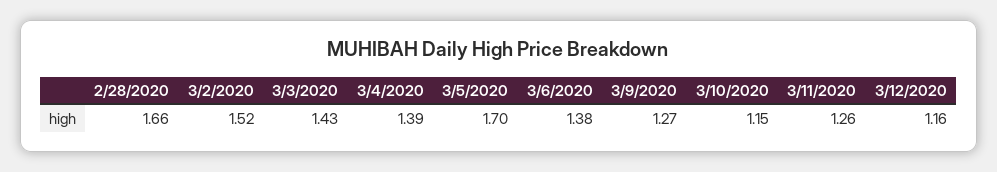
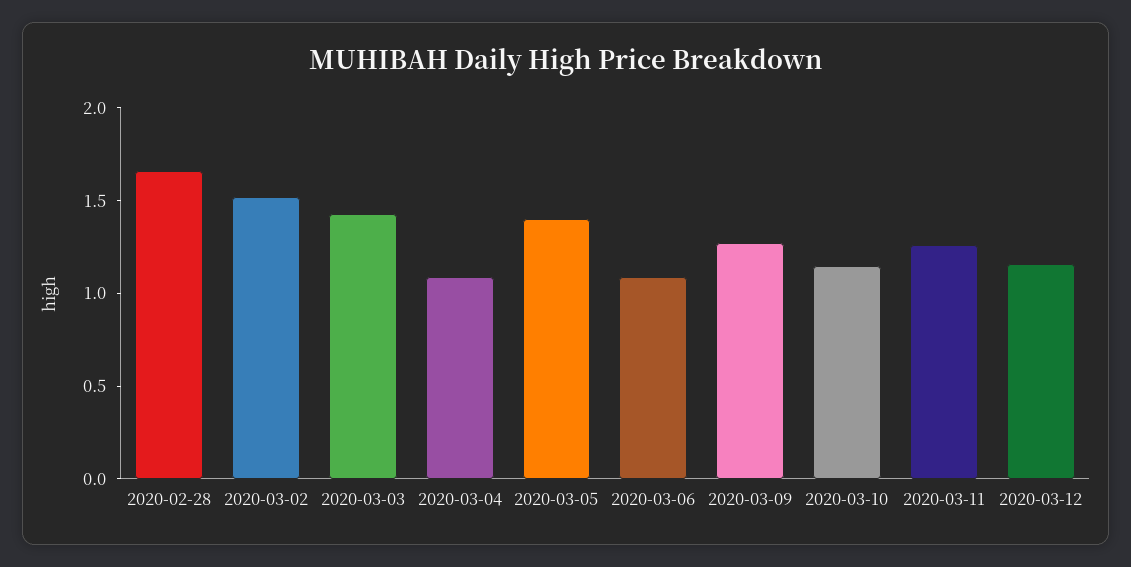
  {
    "2/28/2020": 1.66,
    "3/2/2020": 1.52,
    "3/3/2020": 1.43,
-   "3/4/2020": 1.39,
+   "3/4/2020": 1.1,
-   "3/5/2020": 1.7,
+   "3/5/2020": 1.4,
-   "3/6/2020": 1.38,
+   "3/6/2020": 1.1,
    "3/9/2020": 1.27,
    "3/10/2020": 1.15,
    "3/11/2020": 1.26,
    "3/12/2020": 1.16
  }

